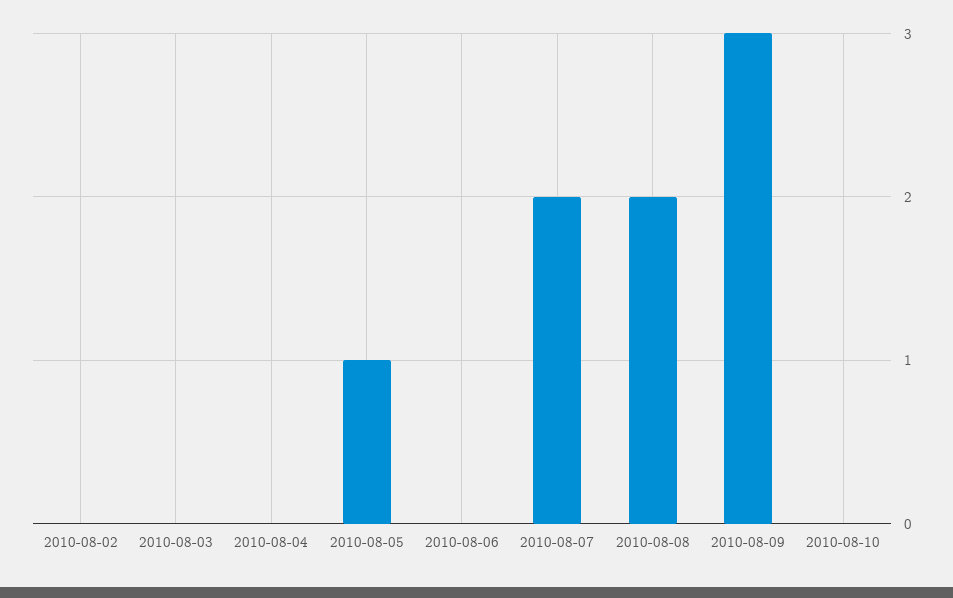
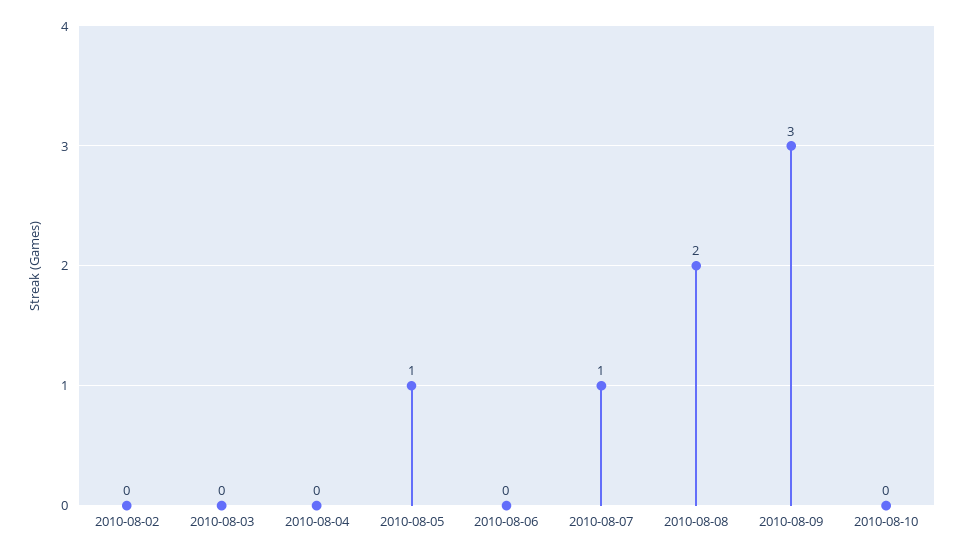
  {
    "2010-08-02": 0,
    "2010-08-03": 0,
    "2010-08-04": 0,
    "2010-08-05": 1,
    "2010-08-06": 0,
-   "2010-08-07": 2,
+   "2010-08-07": 1,
    "2010-08-08": 2,
    "2010-08-09": 3,
    "2010-08-10": 0
  }

